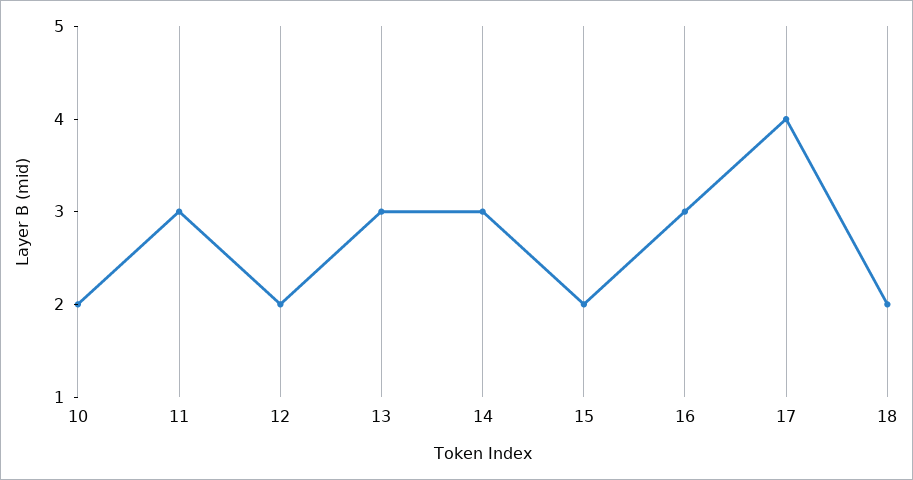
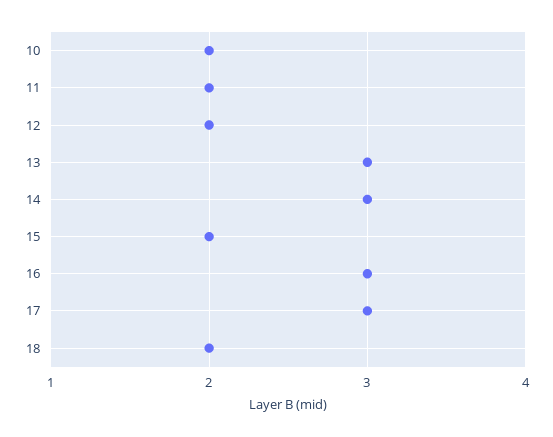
  {
    "10": 2,
-   "11": 3,
+   "11": 2,
    "12": 2,
    "13": 3,
    "14": 3,
    "15": 2,
    "16": 3,
-   "17": 4,
+   "17": 3,
    "18": 2
  }

